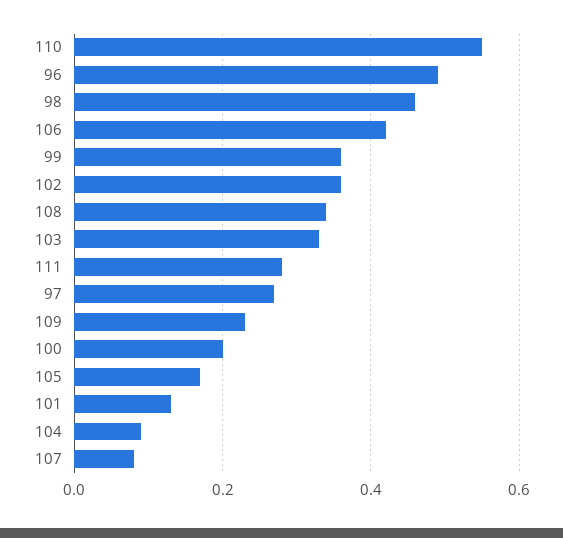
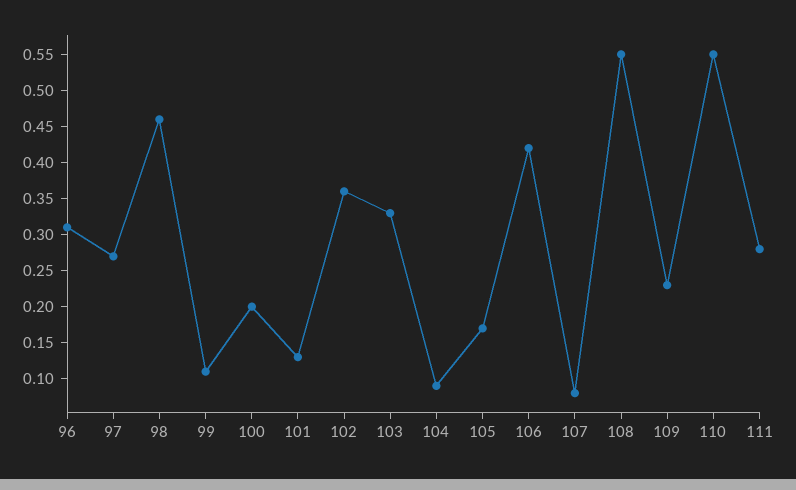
  {
    "110": 0.55,
-   "96": 0.5,
+   "96": 0.3,
    "98": 0.45,
    "106": 0.4,
-   "99": 0.35,
+   "99": 0.1,
    "102": 0.35,
-   "108": 0.35,
+   "108": 0.55,
    "103": 0.35,
    "111": 0.3,
    "97": 0.25,
    "109": 0.25,
    "100": 0.2,
    "105": 0.15,
    "101": 0.15,
    "104": 0.1,
    "107": 0.1
  }

